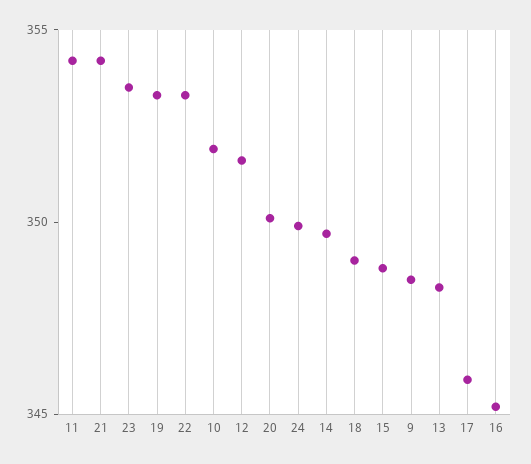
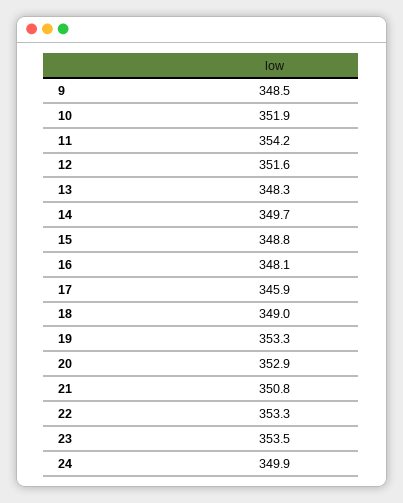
  {
    "11": 354.2,
-   "21": 354,
+   "21": 350.8,
    "23": 353.5,
    "19": 353.3,
    "22": 353.3,
    "10": 351.9,
    "12": 351.6,
-   "20": 350,
+   "20": 352.9,
    "24": 349.9,
    "14": 349.7,
    "18": 349,
    "15": 348.8,
    "9": 348.5,
    "13": 348.3,
    "17": 345.9,
-   "16": 345
+   "16": 348.1
  }

